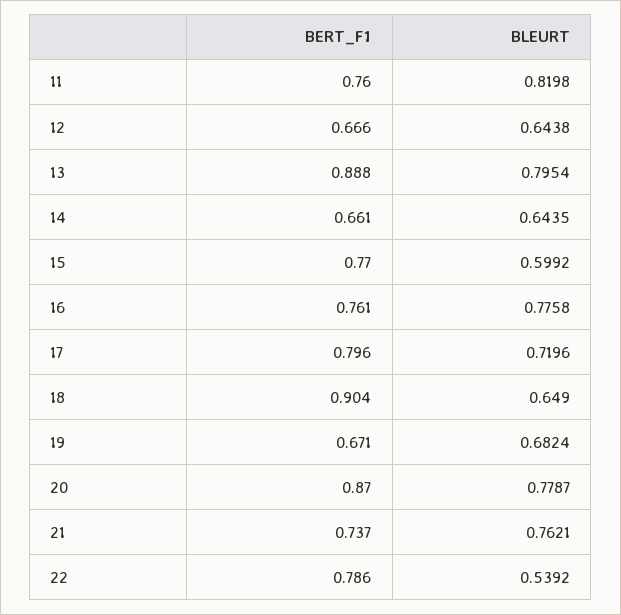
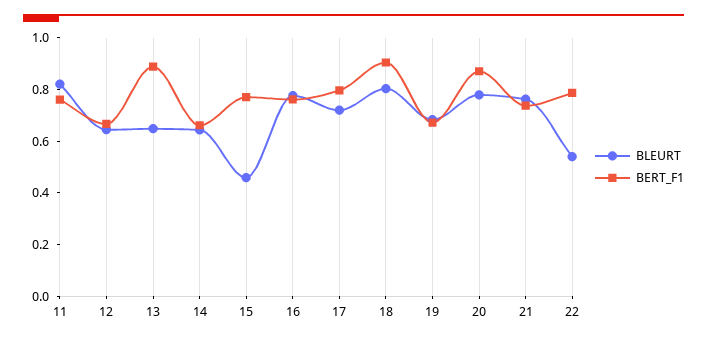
  {
    "BERT_F1": {
      "11": 0.76,
      "12": 0.666,
      "13": 0.888,
      "14": 0.661,
      "15": 0.77,
      "16": 0.761,
      "17": 0.796,
      "18": 0.904,
      "19": 0.671,
      "20": 0.87,
      "21": 0.737,
      "22": 0.786
    },
    "BLEURT": {
      "11": 0.8198,
      "12": 0.6438,
-     "13": 0.7954,
+     "13": 0.65,
      "14": 0.6435,
-     "15": 0.5992,
+     "15": 0.45,
      "16": 0.7758,
      "17": 0.7196,
-     "18": 0.649,
+     "18": 0.8,
      "19": 0.6824,
      "20": 0.7787,
      "21": 0.7621,
      "22": 0.5392
    }
  }

